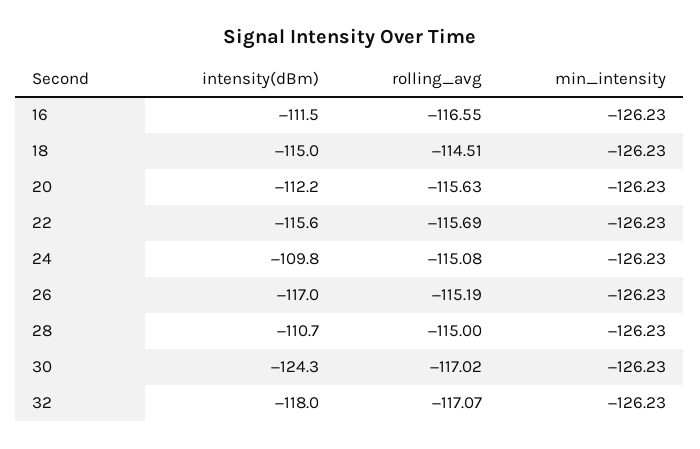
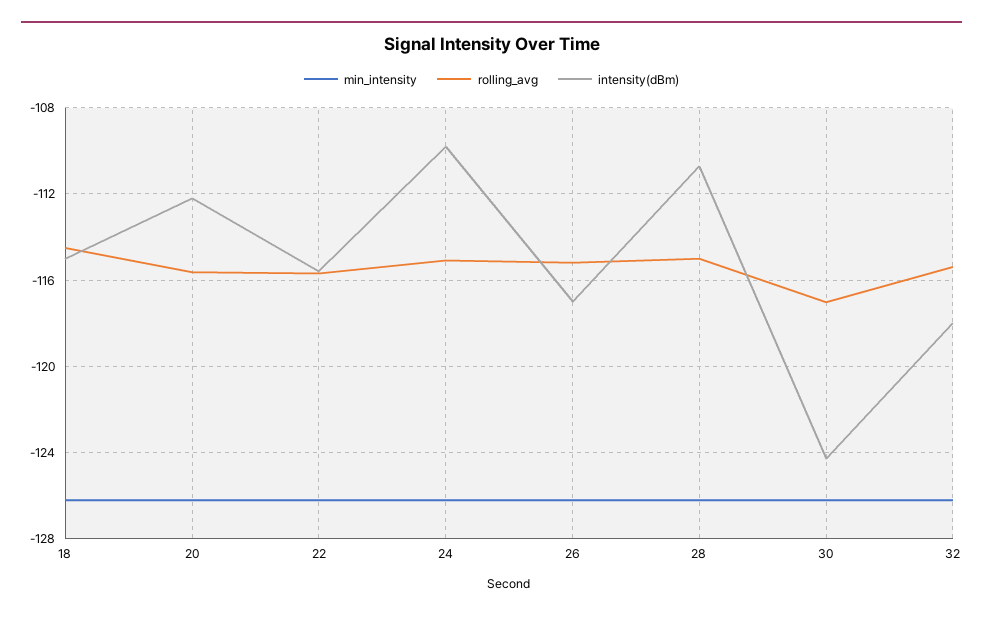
  {
    "intensity(dBm)": {
-     "16": -111.5,
      "18": -115,
      "20": -112.2,
      "22": -115.6,
      "24": -109.8,
      "26": -117,
      "28": -110.7,
      "30": -124.3,
      "32": -118
    },
    "rolling_avg": {
-     "16": -116.55,
      "18": -114.51,
      "20": -115.63,
      "22": -115.69,
      "24": -115.08,
      "26": -115.19,
      "28": -115,
      "30": -117.02,
-     "32": -117.07
+     "32": -115.5
    },
    "min_intensity": {
-     "16": -126.23,
      "18": -126.23,
      "20": -126.23,
      "22": -126.23,
      "24": -126.23,
      "26": -126.23,
      "28": -126.23,
      "30": -126.23,
      "32": -126.23
    }
  }

